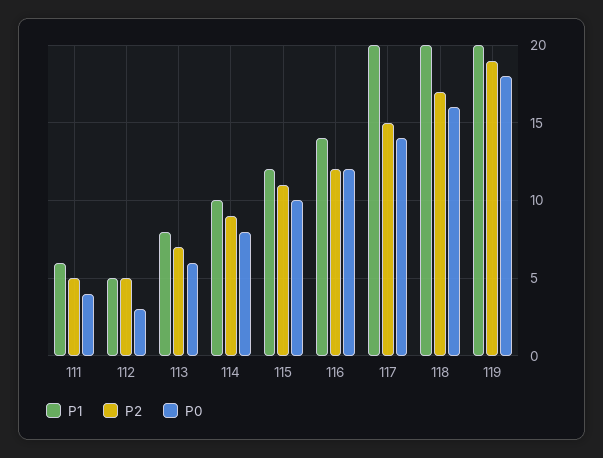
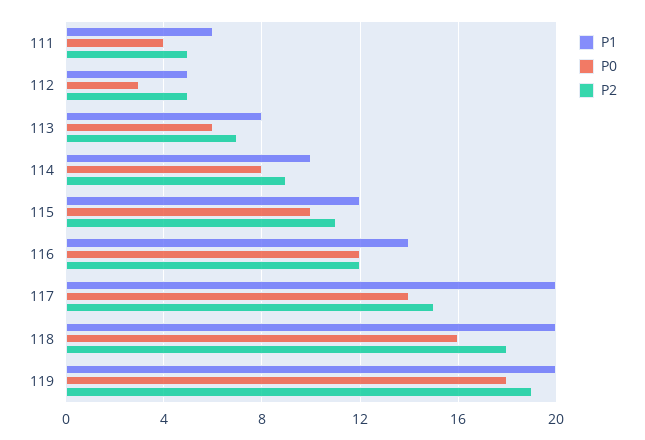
  {
    "P1": {
      "111": 6,
      "112": 5,
      "113": 8,
      "114": 10,
      "115": 12,
      "116": 14,
      "117": 20,
      "118": 20,
      "119": 20
    },
    "P2": {
      "111": 5,
      "112": 5,
      "113": 7,
      "114": 9,
      "115": 11,
      "116": 12,
      "117": 15,
-     "118": 17,
+     "118": 18,
      "119": 19
    },
    "P0": {
      "111": 4,
      "112": 3,
      "113": 6,
      "114": 8,
      "115": 10,
      "116": 12,
      "117": 14,
      "118": 16,
      "119": 18
    }
  }

